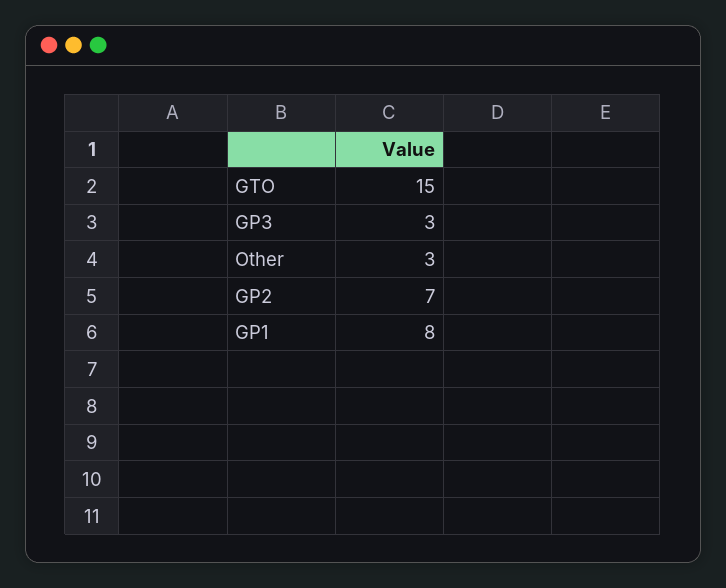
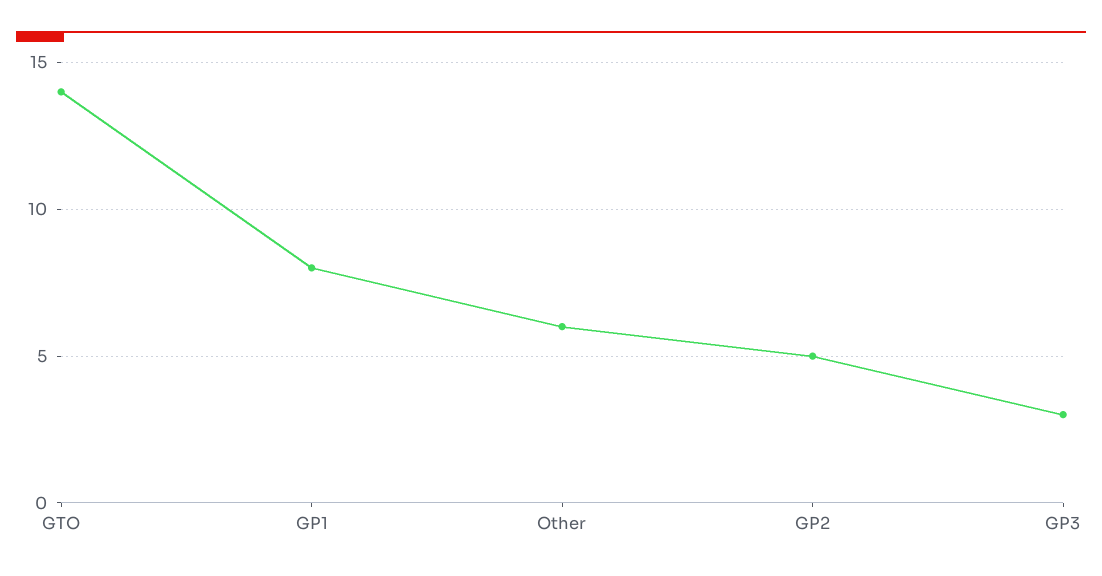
  {
-   "GTO": 15,
+   "GTO": 14,
    "GP3": 3,
-   "Other": 3,
+   "Other": 6,
-   "GP2": 7,
+   "GP2": 5,
    "GP1": 8
  }

